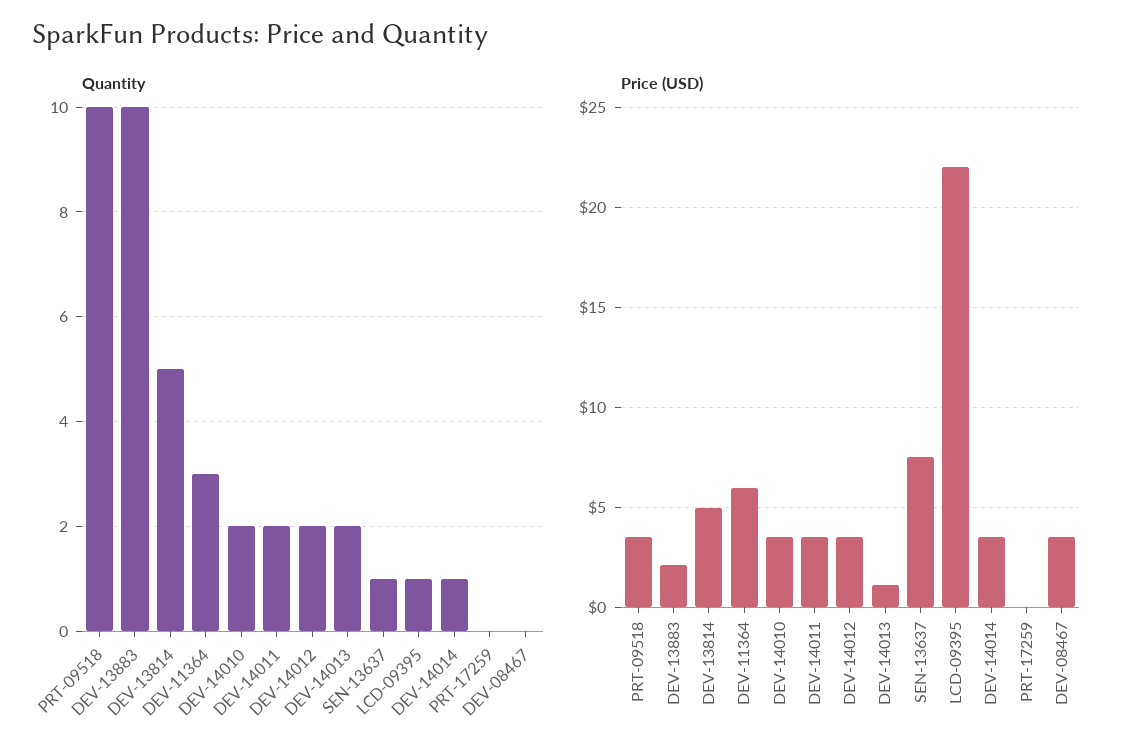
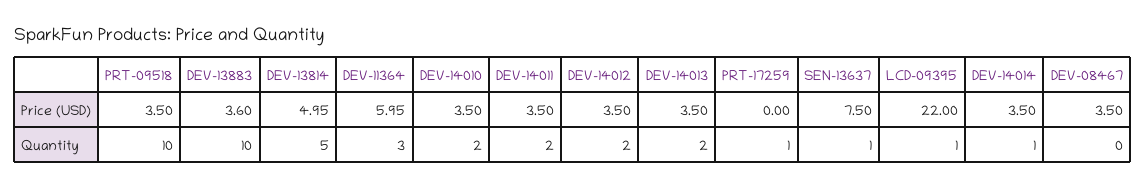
  {
    "Quantity": {
      "PRT-09518": 10,
      "DEV-13883": 10,
      "DEV-13814": 5,
      "DEV-11364": 3,
      "DEV-14010": 2,
      "DEV-14011": 2,
      "DEV-14012": 2,
      "DEV-14013": 2,
      "SEN-13637": 1,
      "LCD-09395": 1,
      "DEV-14014": 1,
-     "PRT-17259": 0,
+     "PRT-17259": 1,
      "DEV-08467": 0
    },
    "Price (USD)": {
      "PRT-09518": 3.5,
-     "DEV-13883": 2,
+     "DEV-13883": 3.6,
      "DEV-13814": 4.95,
      "DEV-11364": 5.95,
      "DEV-14010": 3.5,
      "DEV-14011": 3.5,
      "DEV-14012": 3.5,
-     "DEV-14013": 1,
+     "DEV-14013": 3.5,
      "SEN-13637": 7.5,
      "LCD-09395": 22,
      "DEV-14014": 3.5,
      "PRT-17259": 0,
      "DEV-08467": 3.5
    }
  }

